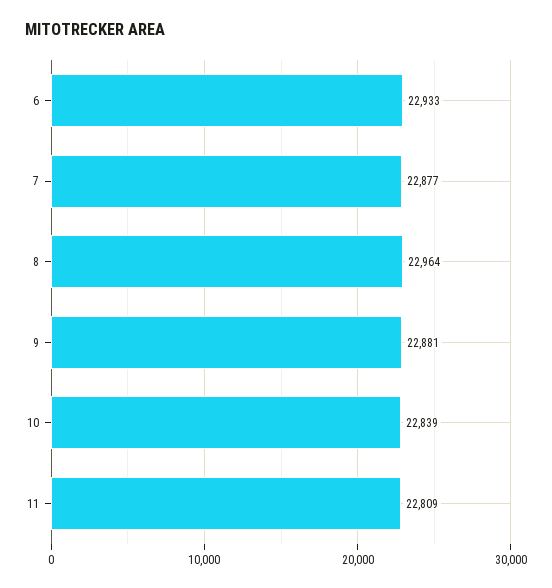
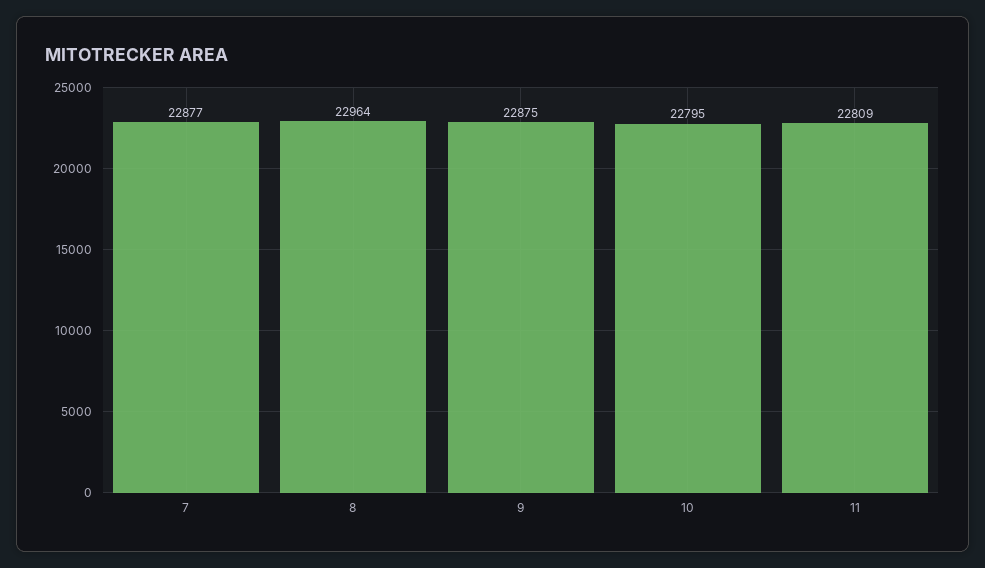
  {
-   "6": 22933,
    "7": 22877,
    "8": 22964,
-   "9": 22881,
+   "9": 22875,
-   "10": 22839,
+   "10": 22795,
    "11": 22809
  }

